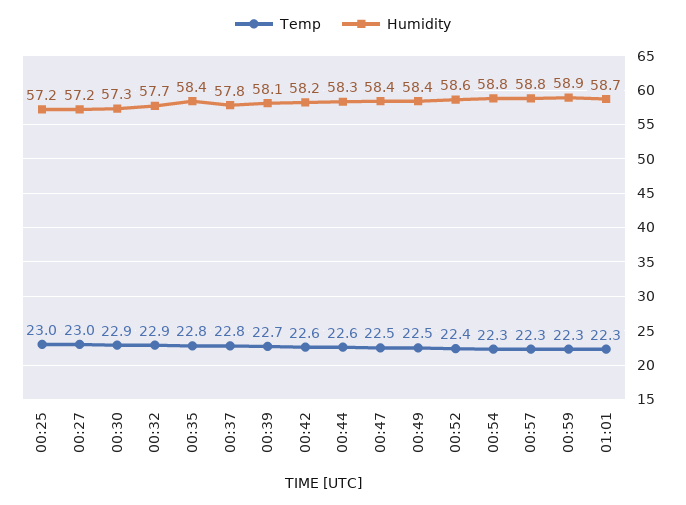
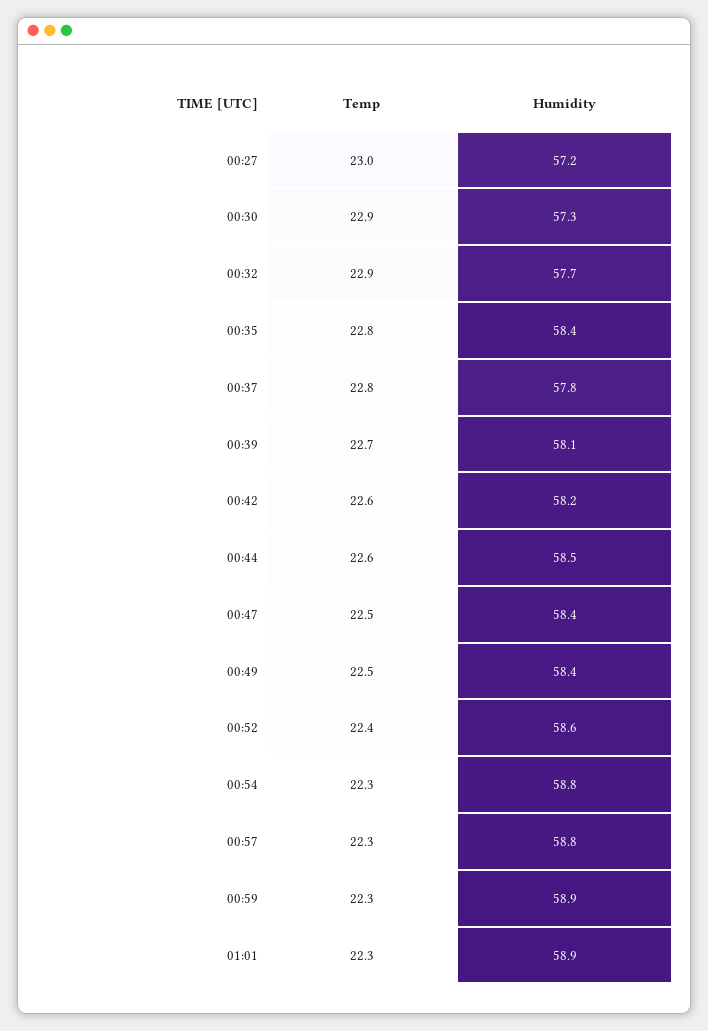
  {
    "Temp": {
-     "00:25": 23,
      "00:27": 23,
      "00:30": 22.9,
      "00:32": 22.9,
      "00:35": 22.8,
      "00:37": 22.8,
      "00:39": 22.7,
      "00:42": 22.6,
      "00:44": 22.6,
      "00:47": 22.5,
      "00:49": 22.5,
      "00:52": 22.4,
      "00:54": 22.3,
      "00:57": 22.3,
      "00:59": 22.3,
      "01:01": 22.3
    },
    "Humidity": {
-     "00:25": 57.2,
      "00:27": 57.2,
      "00:30": 57.3,
      "00:32": 57.7,
      "00:35": 58.4,
      "00:37": 57.8,
      "00:39": 58.1,
      "00:42": 58.2,
-     "00:44": 58.3,
+     "00:44": 58.5,
      "00:47": 58.4,
      "00:49": 58.4,
      "00:52": 58.6,
      "00:54": 58.8,
      "00:57": 58.8,
      "00:59": 58.9,
-     "01:01": 58.7
+     "01:01": 58.9
    }
  }

